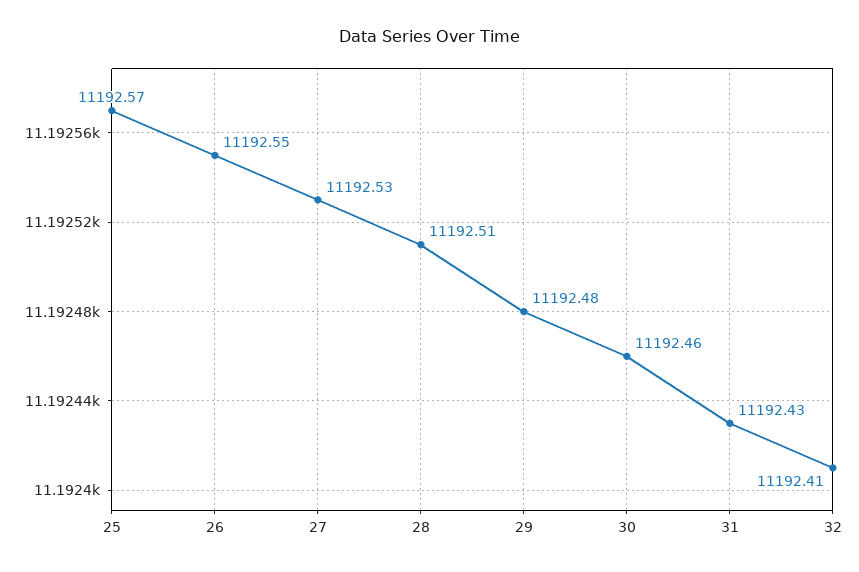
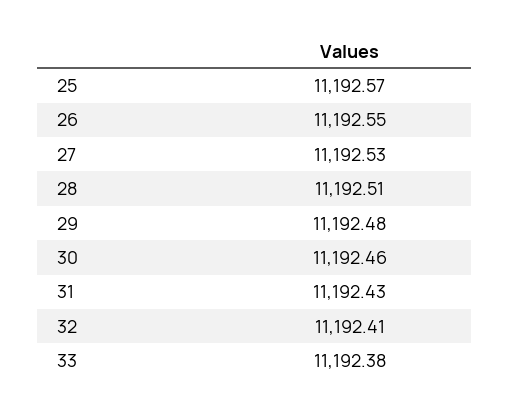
  {
    "25": 11192.57,
    "26": 11192.55,
    "27": 11192.53,
    "28": 11192.51,
    "29": 11192.48,
    "30": 11192.46,
    "31": 11192.43,
-   "32": 11192.41
+   "32": 11192.41,
+   "33": 11192.38
  }

